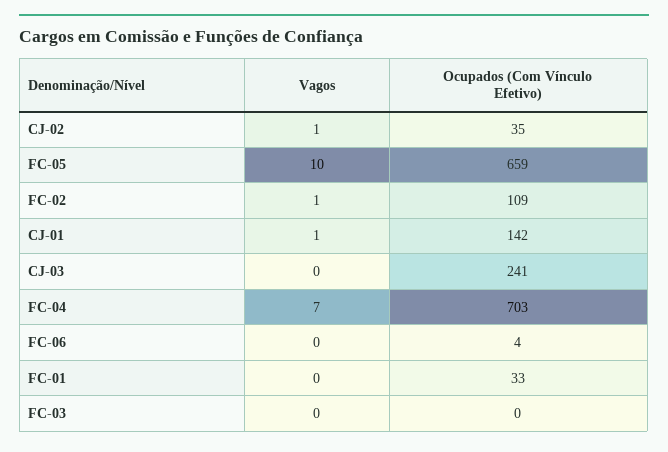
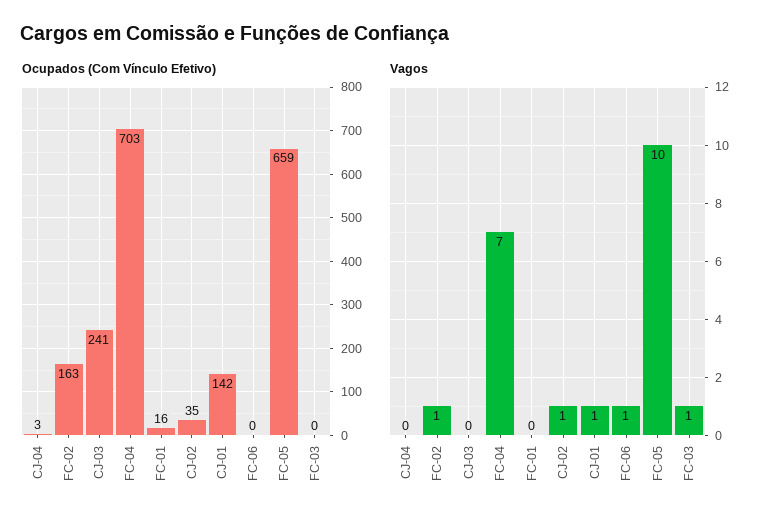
  {
    "Vagos": {
      "CJ-02": 1,
      "FC-05": 10,
      "FC-02": 1,
      "CJ-01": 1,
      "CJ-03": 0,
      "FC-04": 7,
-     "FC-06": 0,
+     "FC-06": 1,
      "FC-01": 0,
-     "FC-03": 0
+     "FC-03": 1,
+     "CJ-04": 0
    },
    "Ocupados (Com Vínculo Efetivo)": {
      "CJ-02": 35,
      "FC-05": 659,
-     "FC-02": 109,
+     "FC-02": 163,
      "CJ-01": 142,
      "CJ-03": 241,
      "FC-04": 703,
-     "FC-06": 4,
+     "FC-06": 0,
-     "FC-01": 33,
+     "FC-01": 16,
-     "FC-03": 0
+     "FC-03": 0,
+     "CJ-04": 3
    }
  }

